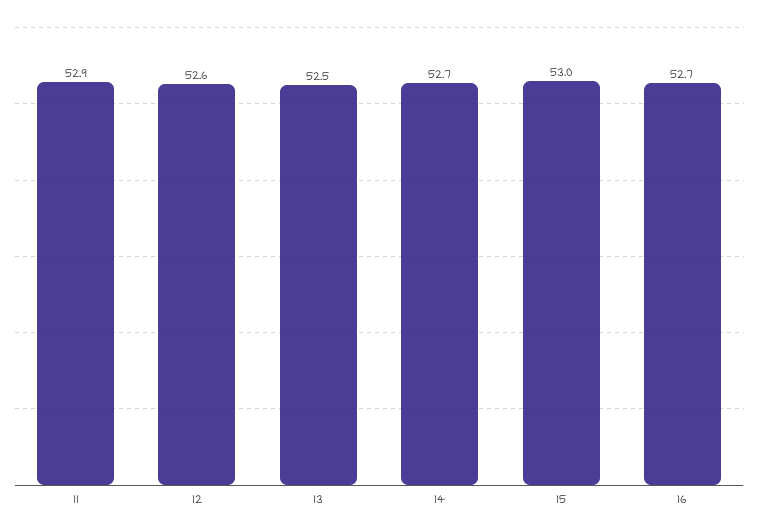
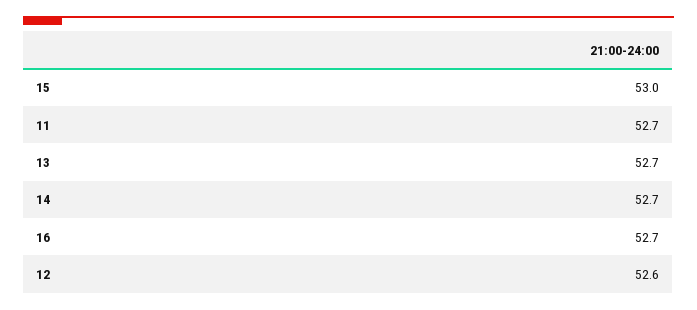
  {
-   "11": 52.9,
+   "11": 52.7,
    "12": 52.6,
-   "13": 52.5,
+   "13": 52.7,
    "14": 52.7,
    "15": 53,
    "16": 52.7
  }

